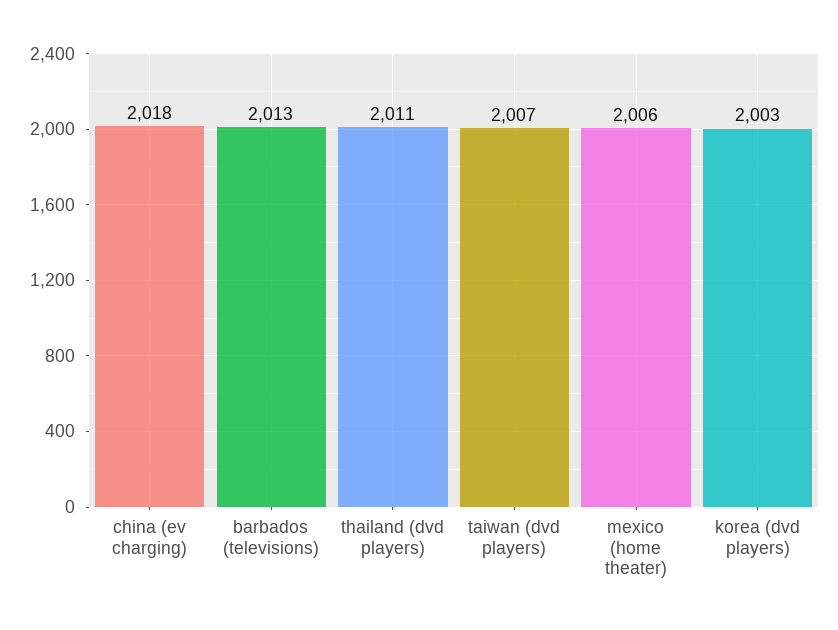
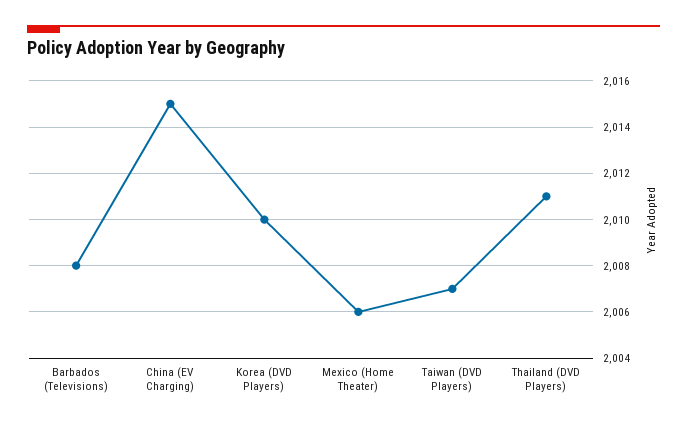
  {
-   "china (ev charging)": 2018,
+   "china (ev charging)": 2015,
-   "barbados (televisions)": 2013,
+   "barbados (televisions)": 2008,
    "thailand (dvd players)": 2011,
    "taiwan (dvd players)": 2007,
    "mexico (home theater)": 2006,
-   "korea (dvd players)": 2003
+   "korea (dvd players)": 2010
  }

